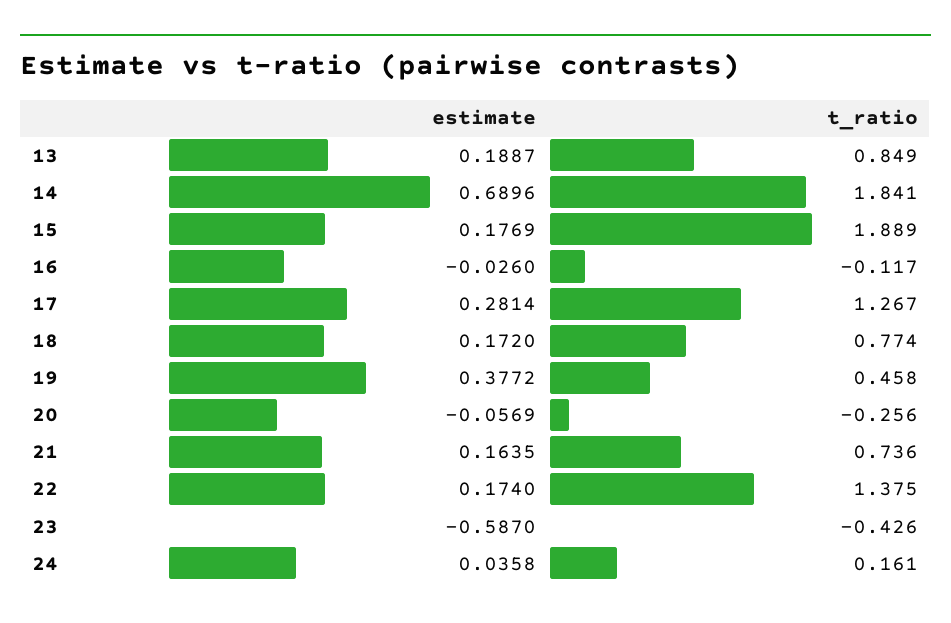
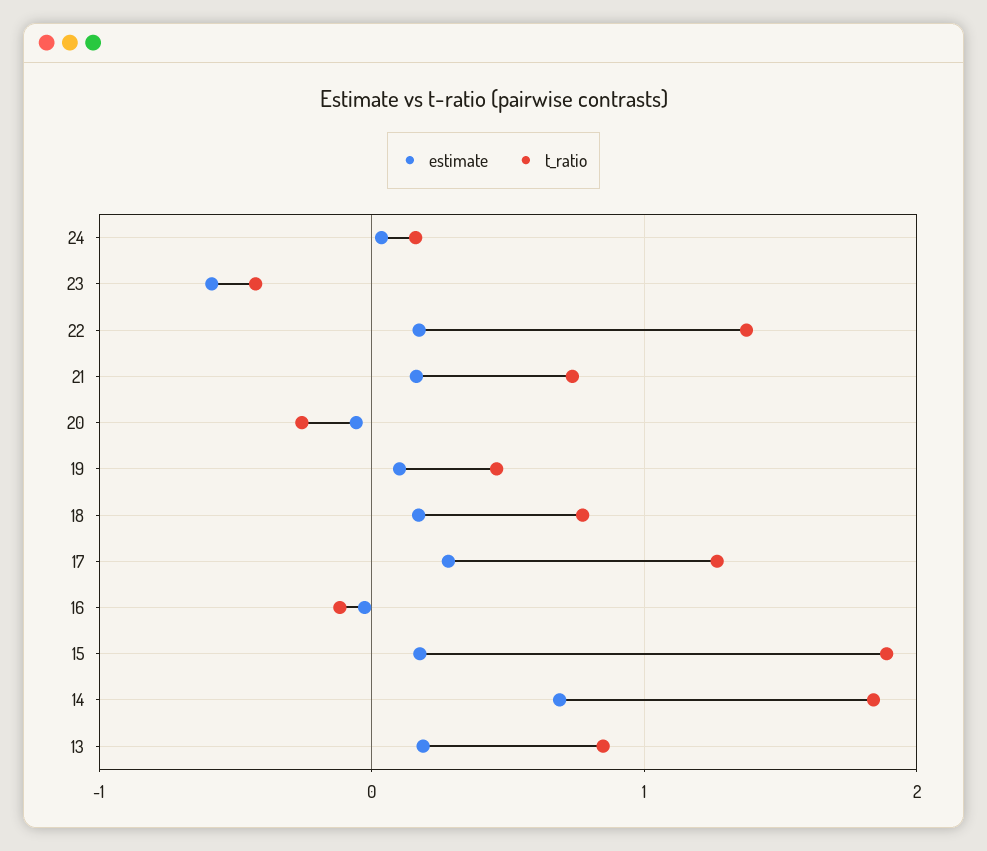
  {
    "estimate": {
      "13": 0.1887,
      "14": 0.6896,
      "15": 0.1769,
      "16": -0.026,
      "17": 0.2814,
      "18": 0.172,
-     "19": 0.3772,
+     "19": 0.1,
      "20": -0.0569,
      "21": 0.1635,
      "22": 0.174,
      "23": -0.587,
      "24": 0.0358
    },
    "t_ratio": {
      "13": 0.849,
      "14": 1.841,
      "15": 1.889,
      "16": -0.117,
      "17": 1.267,
      "18": 0.774,
      "19": 0.458,
      "20": -0.256,
      "21": 0.736,
      "22": 1.375,
      "23": -0.426,
      "24": 0.161
    }
  }

